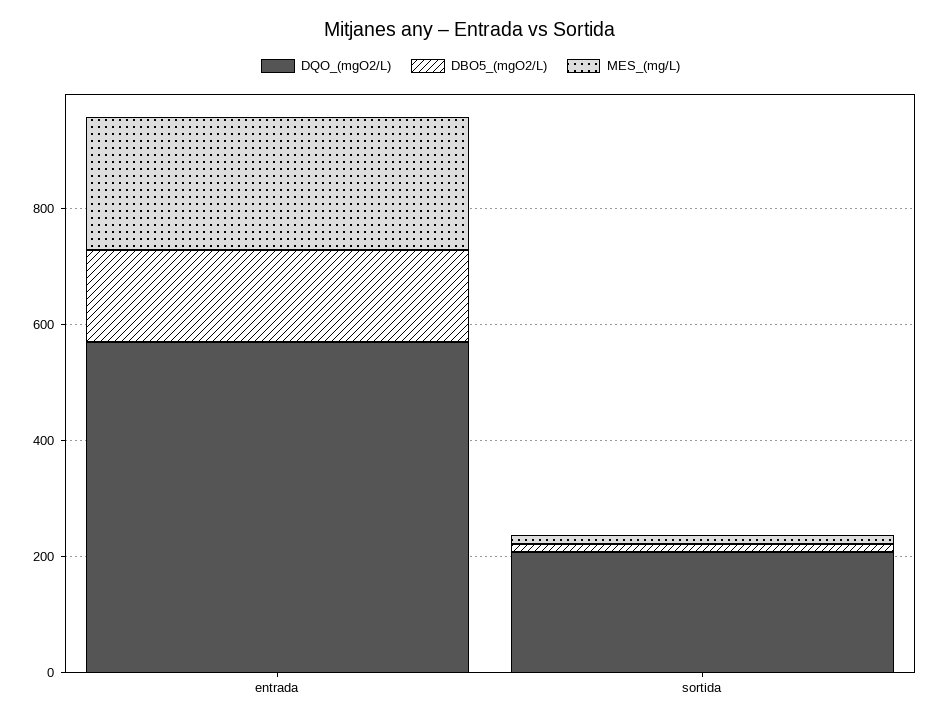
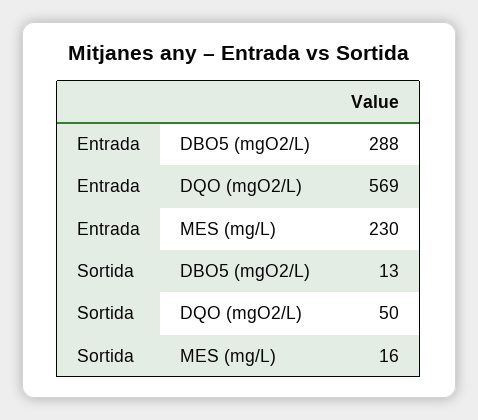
  {
    "DQO_(mgO2/L)": {
      "entrada": 569,
-     "sortida": 200
+     "sortida": 50
    },
    "DBO5_(mgO2/L)": {
-     "entrada": 150,
+     "entrada": 288,
      "sortida": 13
    },
    "MES_(mg/L)": {
      "entrada": 230,
      "sortida": 16
    }
  }

